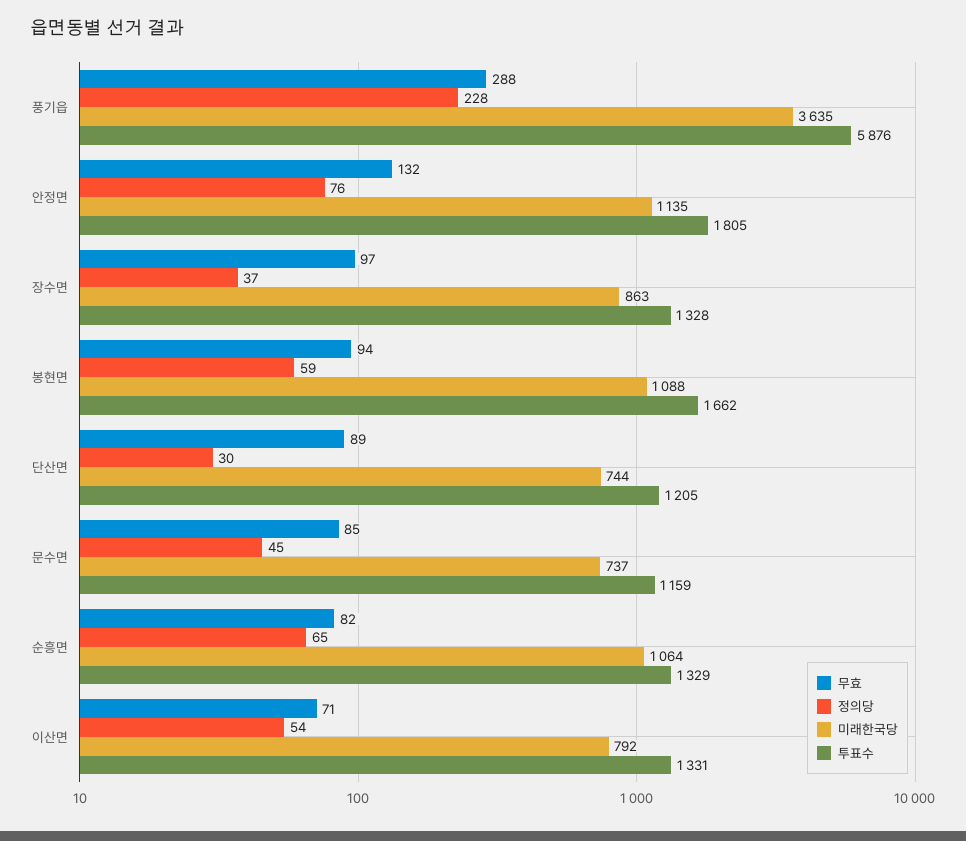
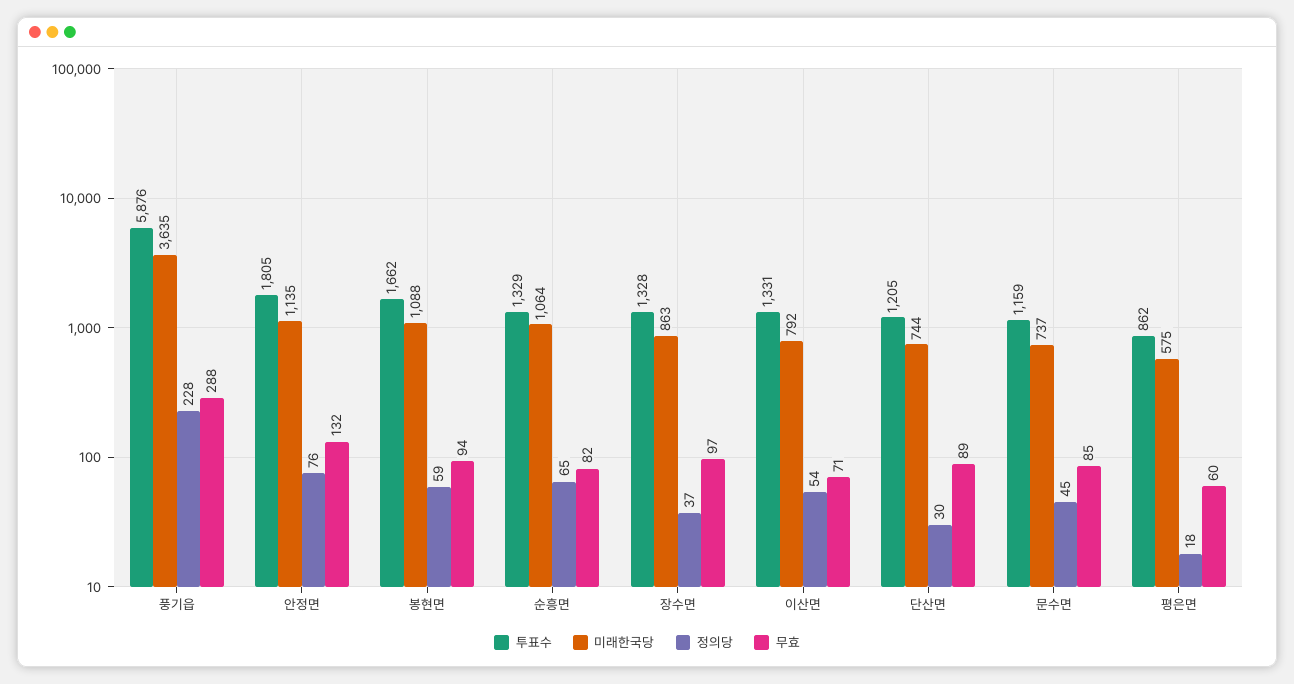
  {
    "무효": {
      "풍기읍": 288,
      "안정면": 132,
      "장수면": 97,
      "봉현면": 94,
      "단산면": 89,
      "문수면": 85,
      "순흥면": 82,
-     "이산면": 71
+     "이산면": 71,
+     "평은면": 60
    },
    "정의당": {
      "풍기읍": 228,
      "안정면": 76,
      "장수면": 37,
      "봉현면": 59,
      "단산면": 30,
      "문수면": 45,
      "순흥면": 65,
-     "이산면": 54
+     "이산면": 54,
+     "평은면": 18
    },
    "미래한국당": {
      "풍기읍": 3635,
      "안정면": 1135,
      "장수면": 863,
      "봉현면": 1088,
      "단산면": 744,
      "문수면": 737,
      "순흥면": 1064,
-     "이산면": 792
+     "이산면": 792,
+     "평은면": 575
    },
    "투표수": {
      "풍기읍": 5876,
      "안정면": 1805,
      "장수면": 1328,
      "봉현면": 1662,
      "단산면": 1205,
      "문수면": 1159,
      "순흥면": 1329,
-     "이산면": 1331
+     "이산면": 1331,
+     "평은면": 862
    }
  }

